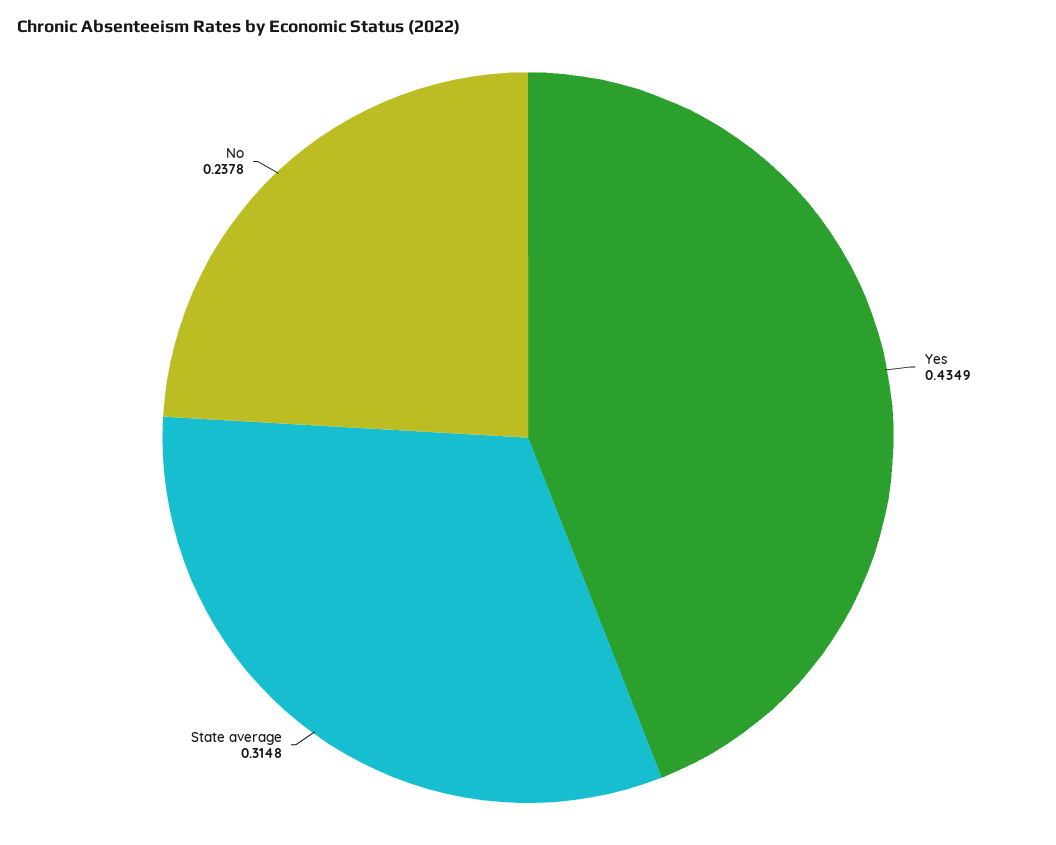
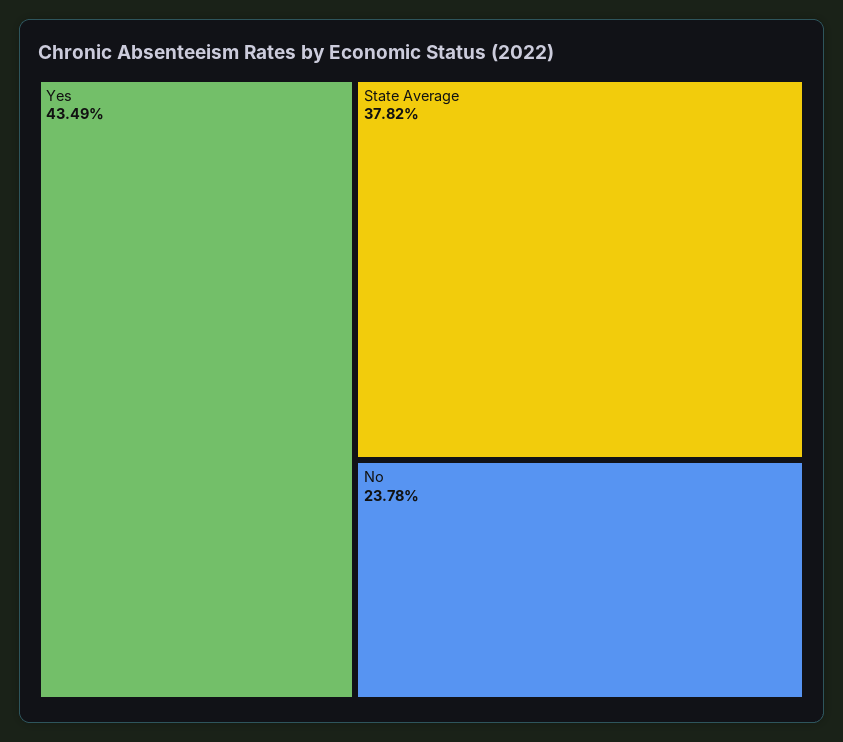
  {
    "Yes": 0.4349,
-   "State average": 0.3148,
+   "State average": 0.3782,
    "No": 0.2378
  }

